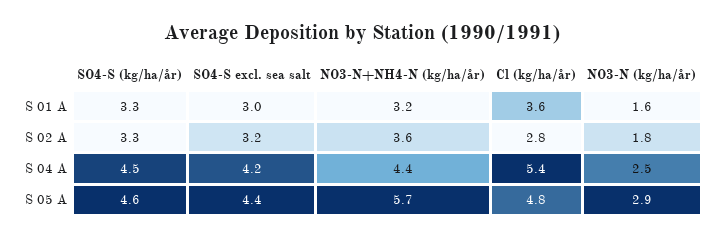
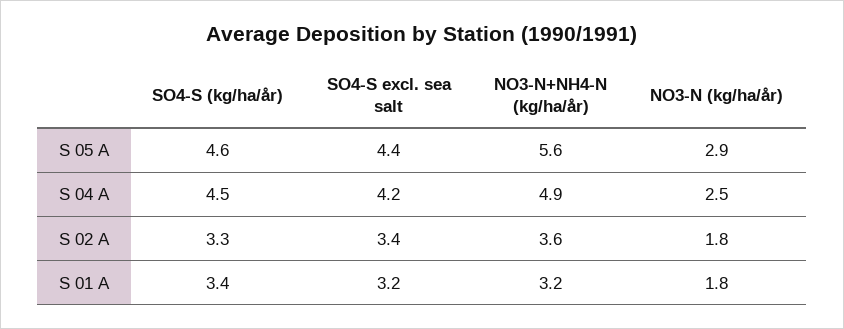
  {
    "SO4-S (kg/ha/år)": {
-     "S 01 A": 3.3,
+     "S 01 A": 3.4,
      "S 02 A": 3.3,
      "S 04 A": 4.5,
      "S 05 A": 4.6
    },
    "SO4-S excl. sea salt": {
-     "S 01 A": 3,
+     "S 01 A": 3.2,
-     "S 02 A": 3.2,
+     "S 02 A": 3.4,
      "S 04 A": 4.2,
      "S 05 A": 4.4
    },
    "NO3-N+NH4-N (kg/ha/år)": {
      "S 01 A": 3.2,
      "S 02 A": 3.6,
-     "S 04 A": 4.4,
+     "S 04 A": 4.9,
-     "S 05 A": 5.7
+     "S 05 A": 5.6
    },
-   "Cl (kg/ha/år)": {
-     "S 01 A": 3.6,
-     "S 02 A": 2.8,
-     "S 04 A": 5.4,
-     "S 05 A": 4.8
-   },
    "NO3-N (kg/ha/år)": {
-     "S 01 A": 1.6,
+     "S 01 A": 1.8,
      "S 02 A": 1.8,
      "S 04 A": 2.5,
      "S 05 A": 2.9
    }
  }

